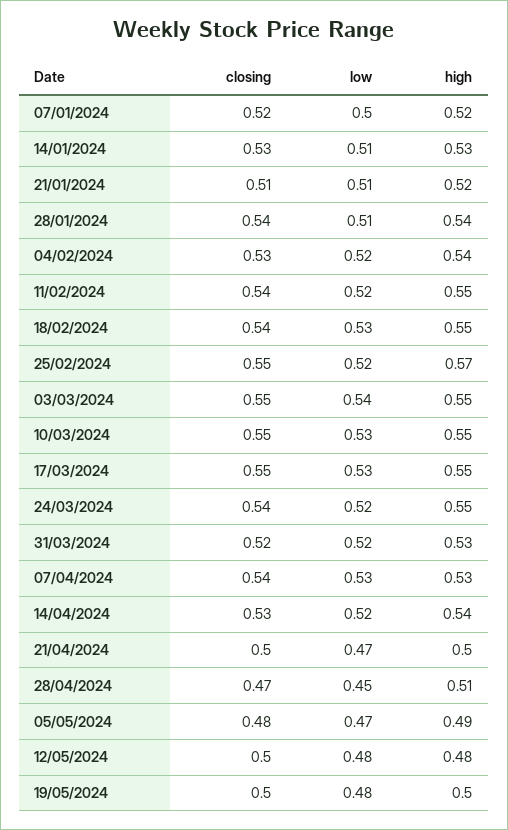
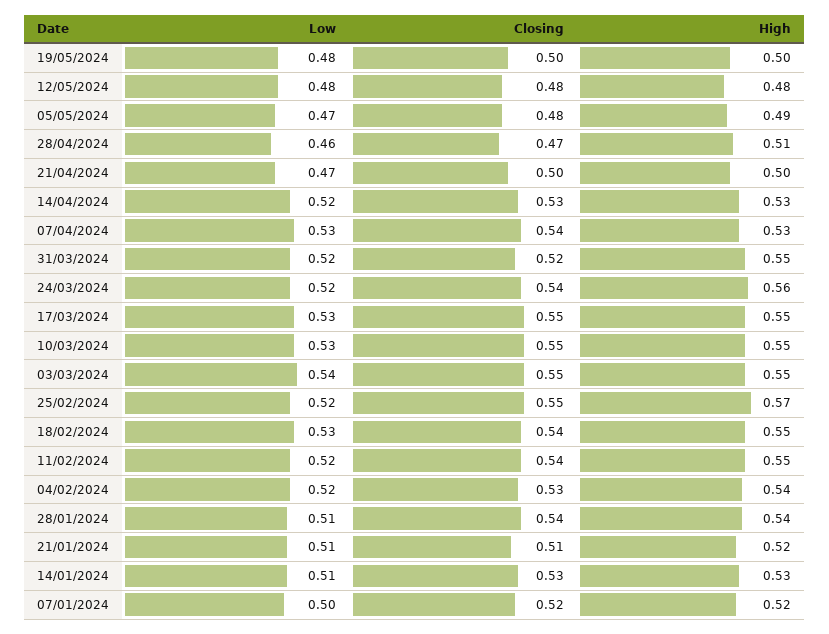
  {
    "closing": {
      "07/01/2024": 0.52,
      "14/01/2024": 0.53,
      "21/01/2024": 0.51,
      "28/01/2024": 0.54,
      "04/02/2024": 0.53,
      "11/02/2024": 0.54,
      "18/02/2024": 0.54,
      "25/02/2024": 0.55,
      "03/03/2024": 0.55,
      "10/03/2024": 0.55,
      "17/03/2024": 0.55,
      "24/03/2024": 0.54,
      "31/03/2024": 0.52,
      "07/04/2024": 0.54,
      "14/04/2024": 0.53,
      "21/04/2024": 0.5,
      "28/04/2024": 0.47,
      "05/05/2024": 0.48,
-     "12/05/2024": 0.5,
+     "12/05/2024": 0.48,
      "19/05/2024": 0.5
    },
    "low": {
      "07/01/2024": 0.5,
      "14/01/2024": 0.51,
      "21/01/2024": 0.51,
      "28/01/2024": 0.51,
      "04/02/2024": 0.52,
      "11/02/2024": 0.52,
      "18/02/2024": 0.53,
      "25/02/2024": 0.52,
      "03/03/2024": 0.54,
      "10/03/2024": 0.53,
      "17/03/2024": 0.53,
      "24/03/2024": 0.52,
      "31/03/2024": 0.52,
      "07/04/2024": 0.53,
      "14/04/2024": 0.52,
      "21/04/2024": 0.47,
-     "28/04/2024": 0.45,
+     "28/04/2024": 0.46,
      "05/05/2024": 0.47,
      "12/05/2024": 0.48,
      "19/05/2024": 0.48
    },
    "high": {
      "07/01/2024": 0.52,
      "14/01/2024": 0.53,
      "21/01/2024": 0.52,
      "28/01/2024": 0.54,
      "04/02/2024": 0.54,
      "11/02/2024": 0.55,
      "18/02/2024": 0.55,
      "25/02/2024": 0.57,
      "03/03/2024": 0.55,
      "10/03/2024": 0.55,
      "17/03/2024": 0.55,
-     "24/03/2024": 0.55,
+     "24/03/2024": 0.56,
-     "31/03/2024": 0.53,
+     "31/03/2024": 0.55,
      "07/04/2024": 0.53,
-     "14/04/2024": 0.54,
+     "14/04/2024": 0.53,
      "21/04/2024": 0.5,
      "28/04/2024": 0.51,
      "05/05/2024": 0.49,
      "12/05/2024": 0.48,
      "19/05/2024": 0.5
    }
  }

